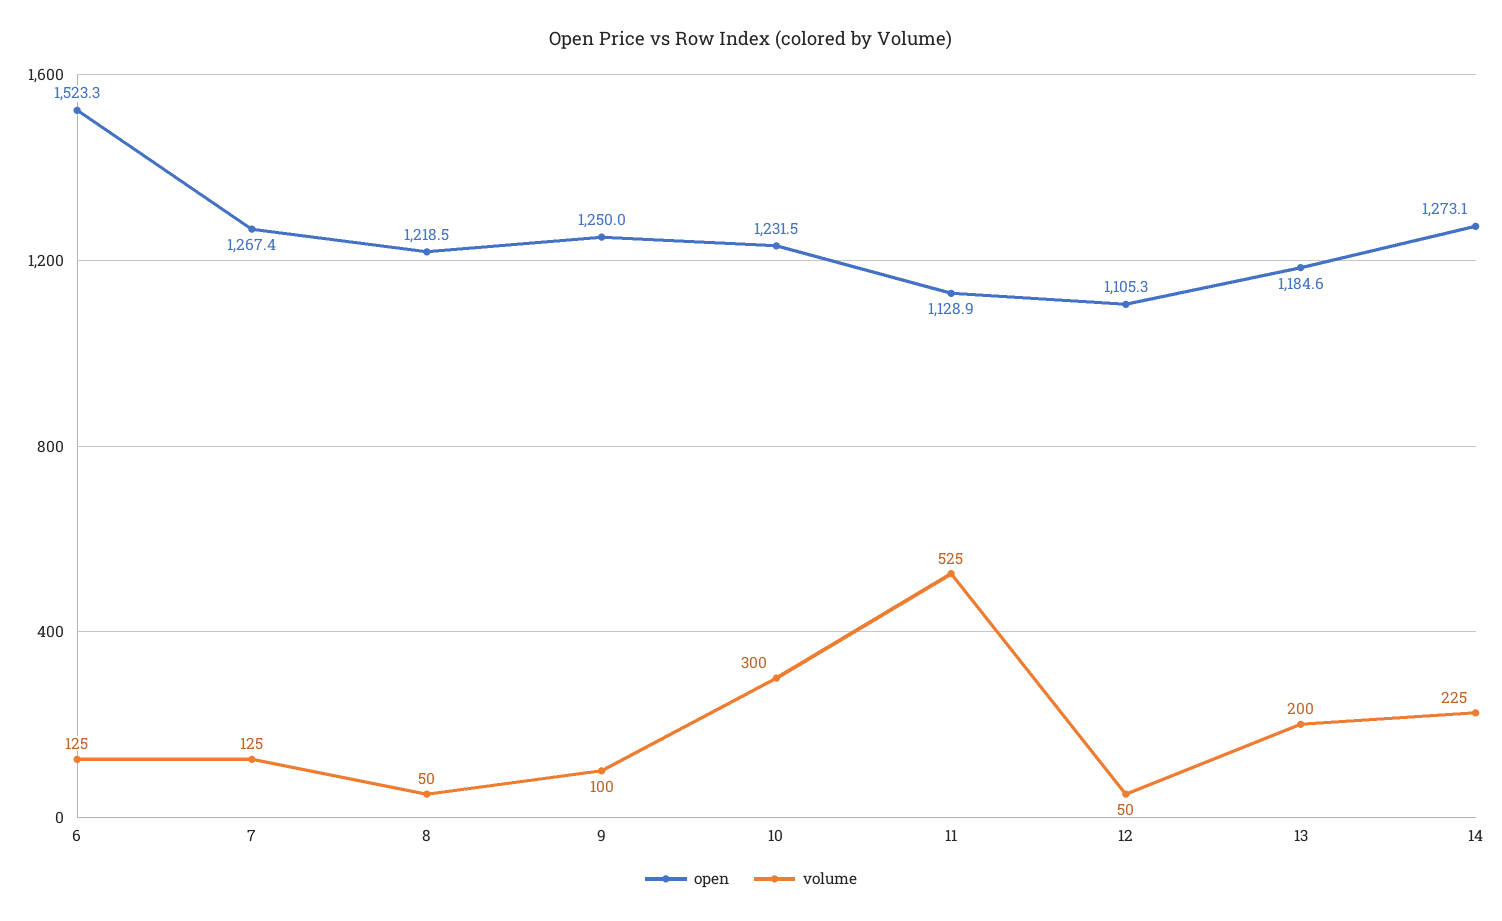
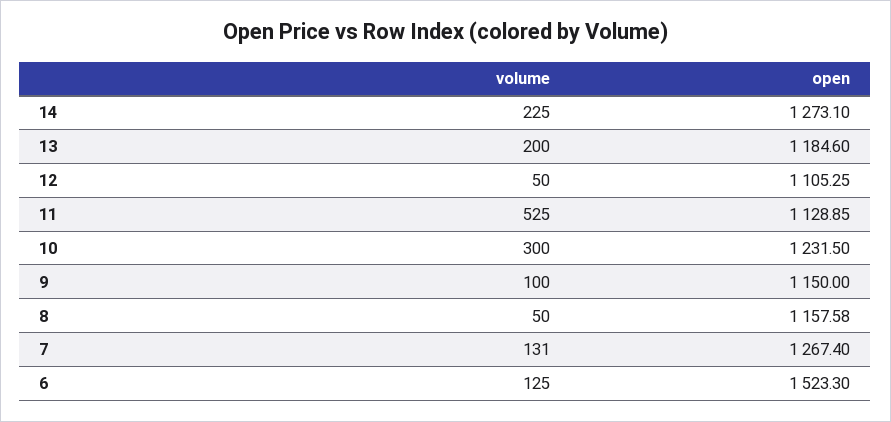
  {
    "open": {
      "6": 1523.3,
      "7": 1267.4,
-     "8": 1218.5,
+     "8": 1157.58,
-     "9": 1250,
+     "9": 1150,
      "10": 1231.5,
      "11": 1128.85,
      "12": 1105.25,
      "13": 1184.6,
      "14": 1273.1
    },
    "volume": {
      "6": 125,
-     "7": 125,
+     "7": 131,
      "8": 50,
      "9": 100,
      "10": 300,
      "11": 525,
      "12": 50,
      "13": 200,
      "14": 225
    }
  }

